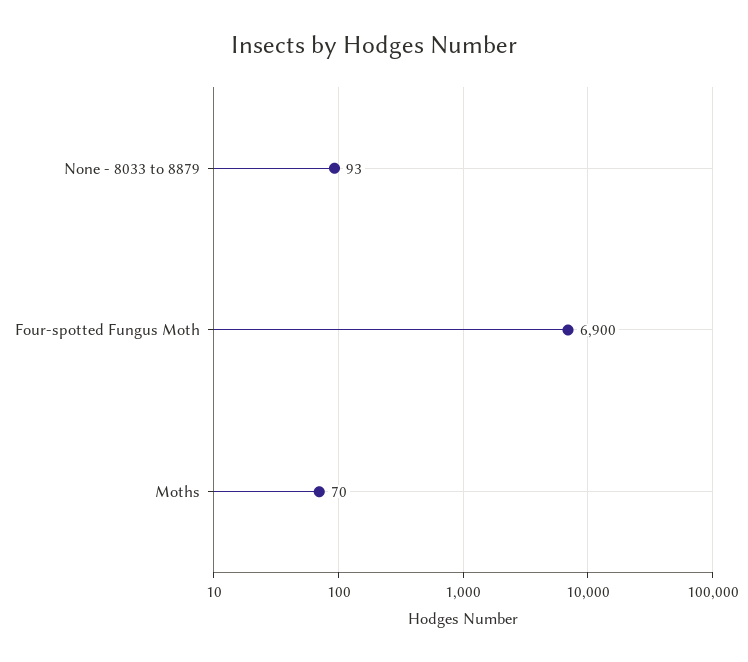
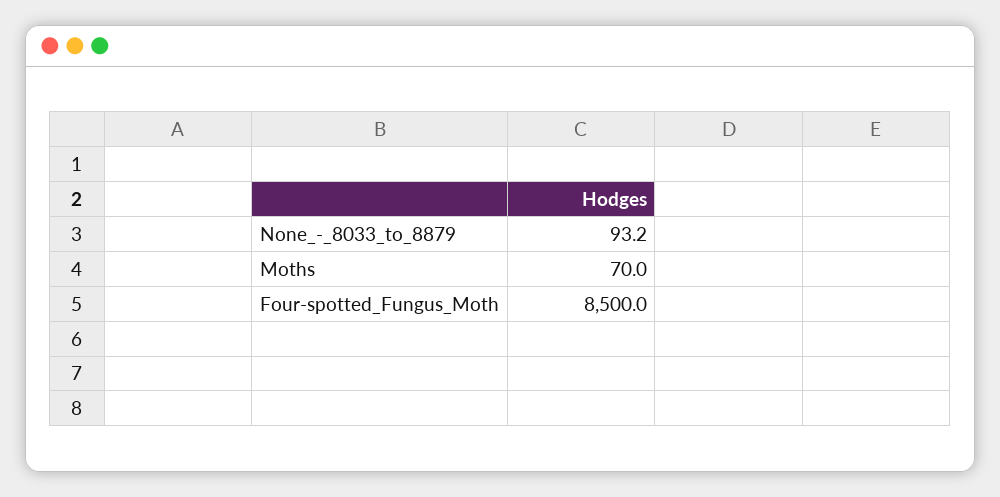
  {
    "None - 8033 to 8879": 93.2,
-   "Four-spotted Fungus Moth": 6900,
+   "Four-spotted Fungus Moth": 8500,
    "Moths": 70
  }

